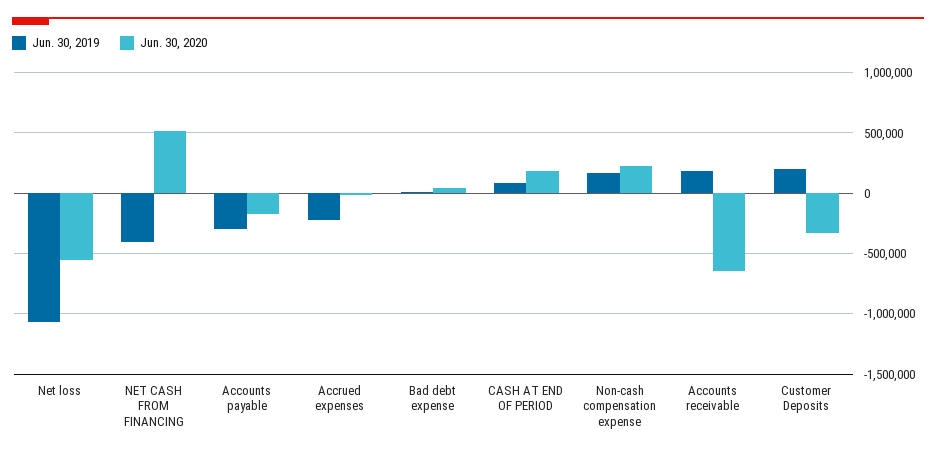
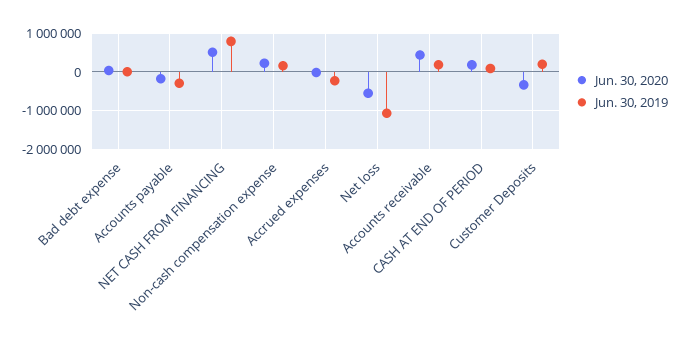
  {
    "Jun. 30, 2019": {
      "Net loss": -1050000,
-     "NET CASH FROM FINANCING": -400000,
+     "NET CASH FROM FINANCING": 800000,
      "Accounts payable": -300000,
      "Accrued expenses": -250000,
      "Bad debt expense": 0,
      "CASH AT END OF PERIOD": 100000,
      "Non-cash compensation expense": 150000,
      "Accounts receivable": 200000,
      "Customer Deposits": 200000
    },
    "Jun. 30, 2020": {
      "Net loss": -550000,
      "NET CASH FROM FINANCING": 500000,
      "Accounts payable": -200000,
      "Accrued expenses": 0,
      "Bad debt expense": 50000,
      "CASH AT END OF PERIOD": 200000,
      "Non-cash compensation expense": 250000,
-     "Accounts receivable": -650000,
+     "Accounts receivable": 400000,
      "Customer Deposits": -350000
    }
  }

